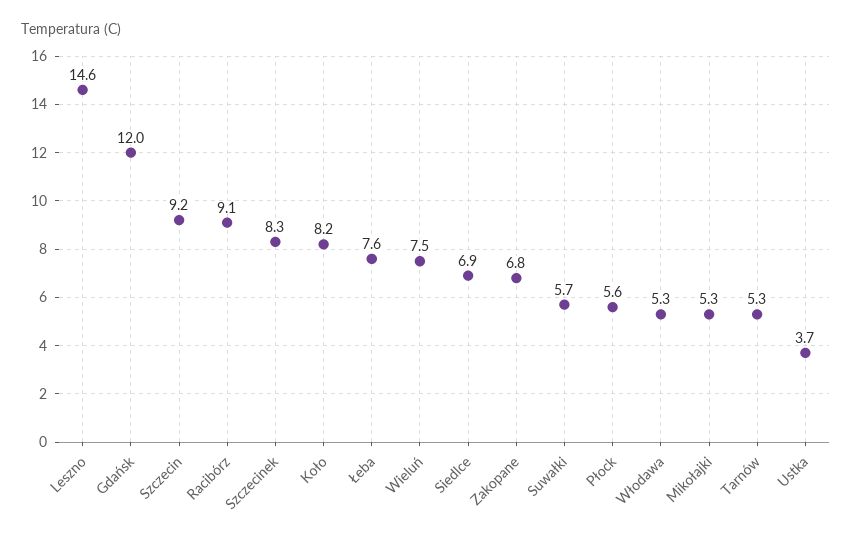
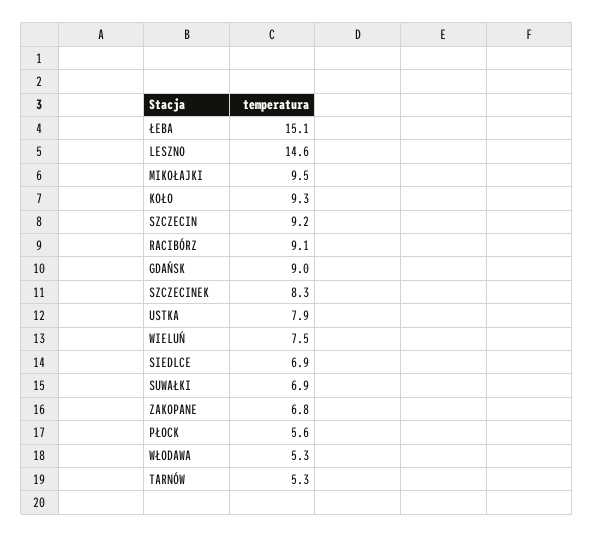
  {
    "Leszno": 14.6,
-   "Gdańsk": 12,
+   "Gdańsk": 9,
    "Szczecin": 9.2,
    "Racibórz": 9.1,
    "Szczecinek": 8.3,
-   "Koło": 8.2,
+   "Koło": 9.3,
-   "Łeba": 7.6,
+   "Łeba": 15.1,
    "Wieluń": 7.5,
    "Siedlce": 6.9,
    "Zakopane": 6.8,
-   "Suwałki": 5.7,
+   "Suwałki": 6.9,
    "Płock": 5.6,
    "Włodawa": 5.3,
-   "Mikołajki": 5.3,
+   "Mikołajki": 9.5,
    "Tarnów": 5.3,
-   "Ustka": 3.7
+   "Ustka": 7.9
  }

